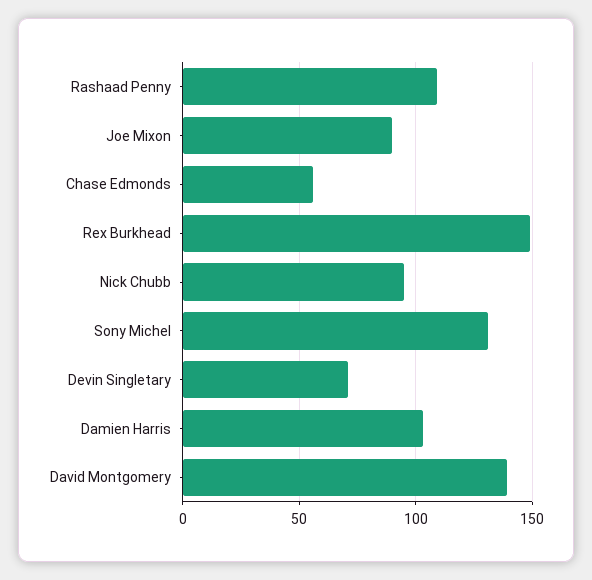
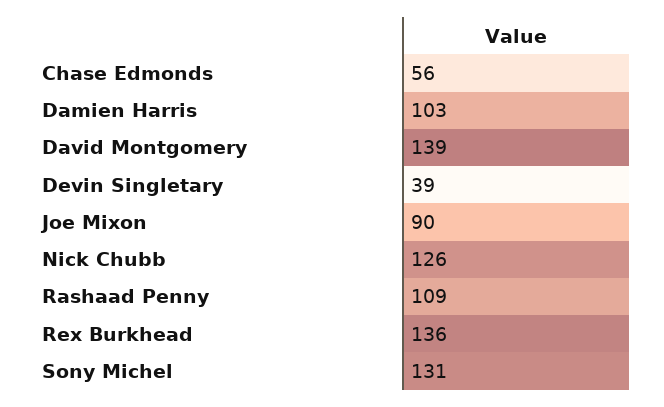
  {
    "Rashaad Penny": 109,
    "Joe Mixon": 90,
    "Chase Edmonds": 56,
-   "Rex Burkhead": 150,
+   "Rex Burkhead": 136,
-   "Nick Chubb": 95,
+   "Nick Chubb": 126,
    "Sony Michel": 131,
-   "Devin Singletary": 70,
+   "Devin Singletary": 39,
    "Damien Harris": 103,
    "David Montgomery": 139
  }

